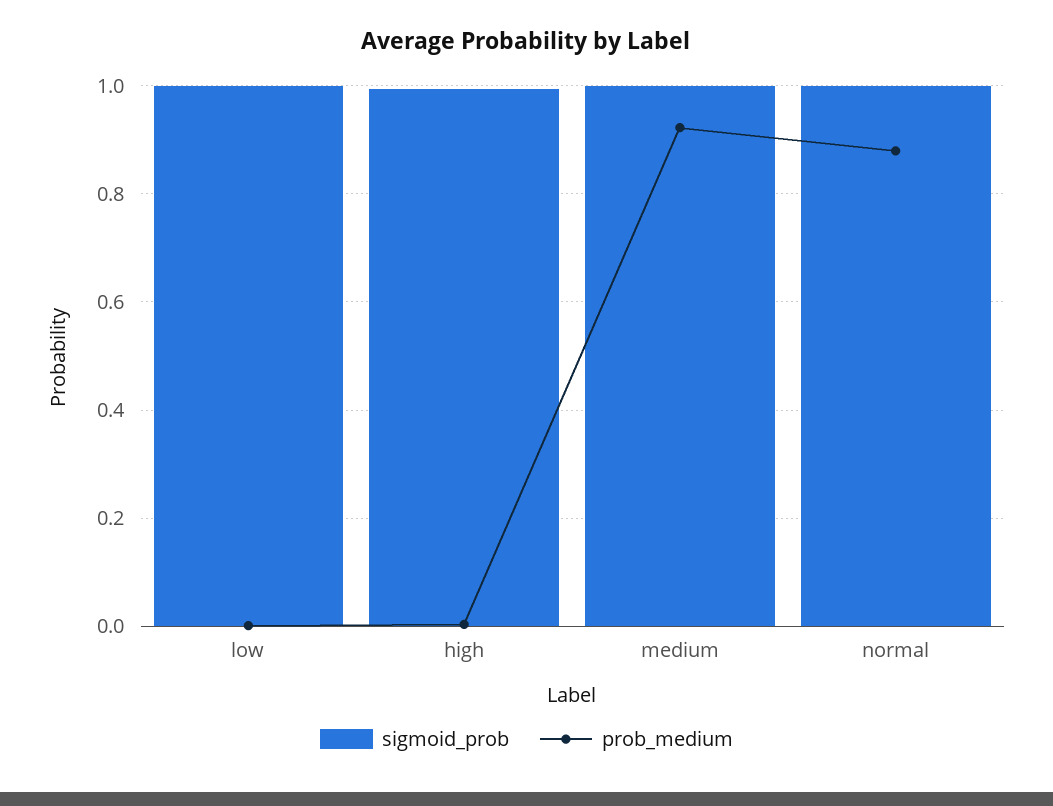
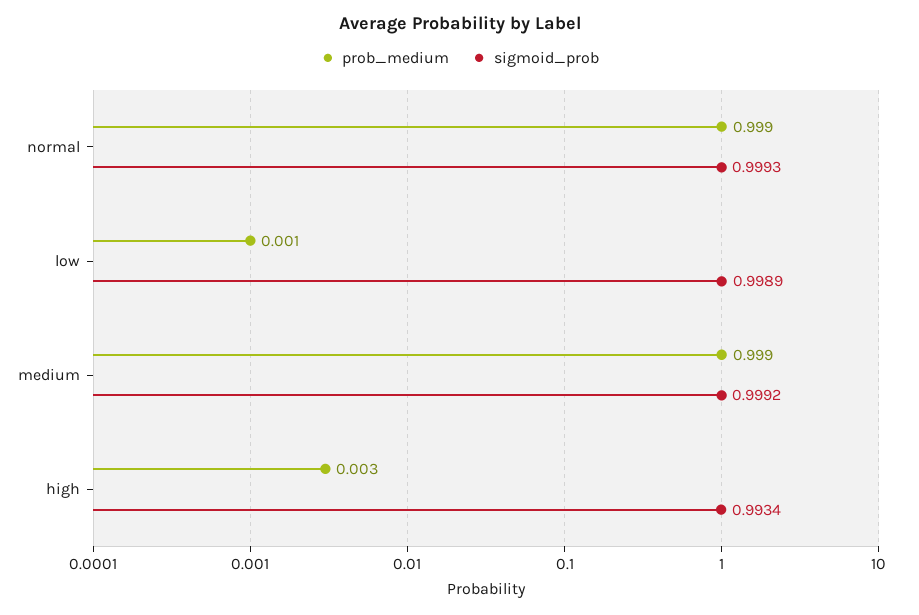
  {
    "sigmoid_prob": {
      "low": 0.9989,
      "high": 0.9934,
      "medium": 0.9992,
      "normal": 0.9993
    },
    "prob_medium": {
      "low": 0.001,
      "high": 0.003,
-     "medium": 0.92,
+     "medium": 0.999,
-     "normal": 0.88
+     "normal": 0.999
    }
  }

